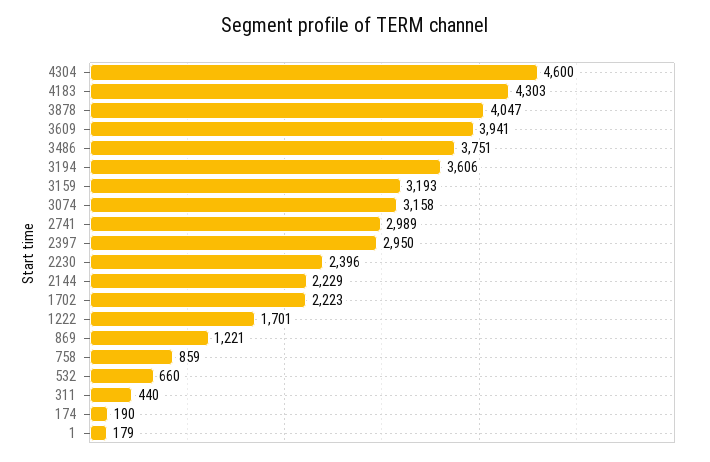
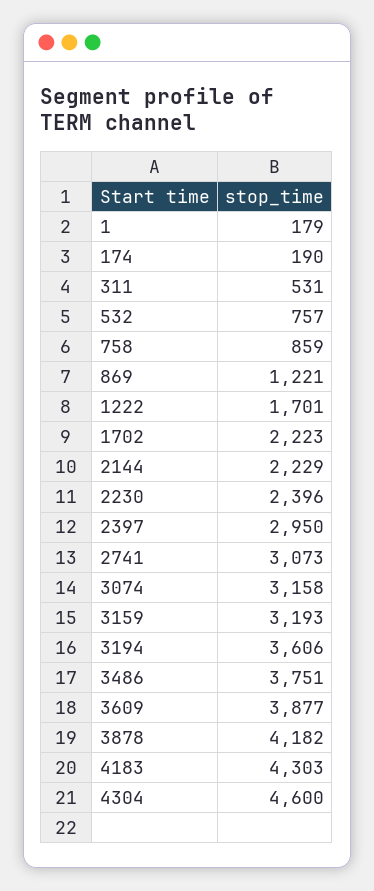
  {
    "4304": 4600,
    "4183": 4303,
-   "3878": 4047,
+   "3878": 4182,
-   "3609": 3941,
+   "3609": 3877,
    "3486": 3751,
    "3194": 3606,
    "3159": 3193,
    "3074": 3158,
-   "2741": 2989,
+   "2741": 3073,
    "2397": 2950,
    "2230": 2396,
    "2144": 2229,
    "1702": 2223,
    "1222": 1701,
    "869": 1221,
    "758": 859,
-   "532": 660,
+   "532": 757,
-   "311": 440,
+   "311": 531,
    "174": 190,
    "1": 179
  }

